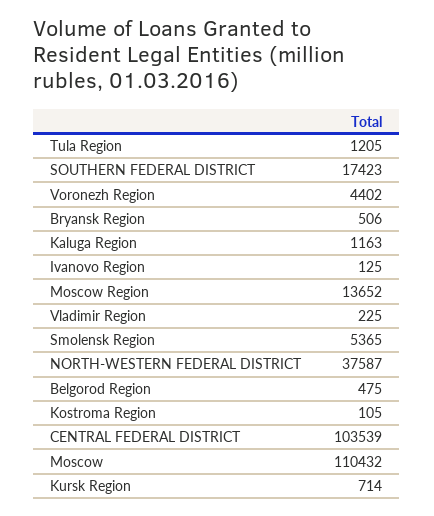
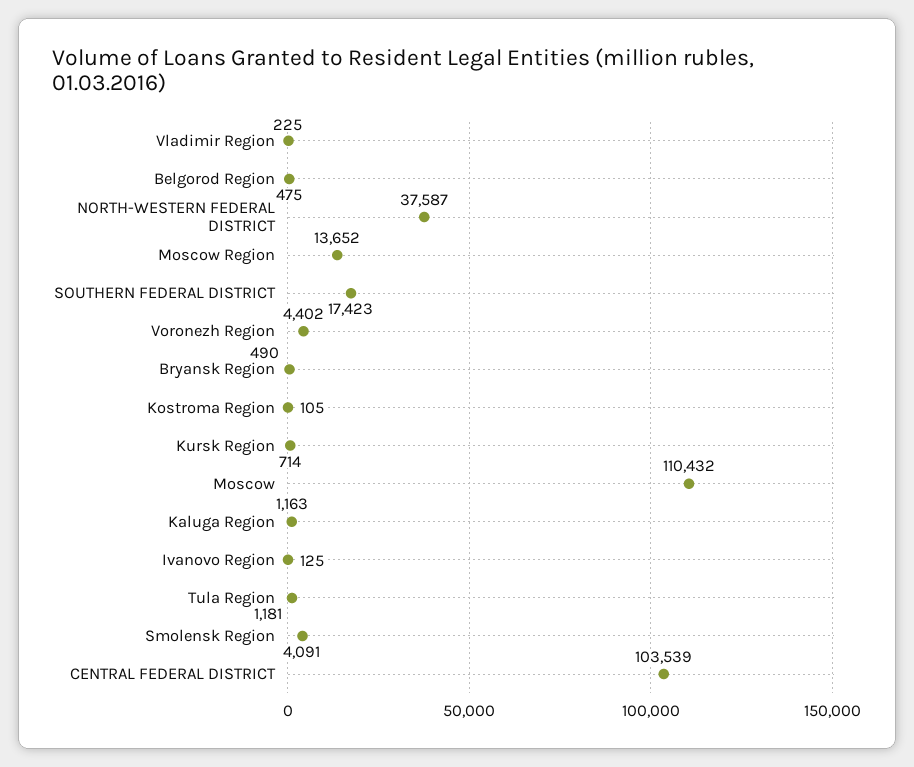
  {
-   "Tula Region": 1205,
+   "Tula Region": 1181,
    "SOUTHERN FEDERAL DISTRICT": 17423,
    "Voronezh Region": 4402,
-   "Bryansk Region": 506,
+   "Bryansk Region": 490,
    "Kaluga Region": 1163,
    "Ivanovo Region": 125,
    "Moscow Region": 13652,
    "Vladimir Region": 225,
-   "Smolensk Region": 5365,
+   "Smolensk Region": 4091,
    "NORTH-WESTERN FEDERAL DISTRICT": 37587,
    "Belgorod Region": 475,
    "Kostroma Region": 105,
    "CENTRAL FEDERAL DISTRICT": 103539,
    "Moscow": 110432,
    "Kursk Region": 714
  }

